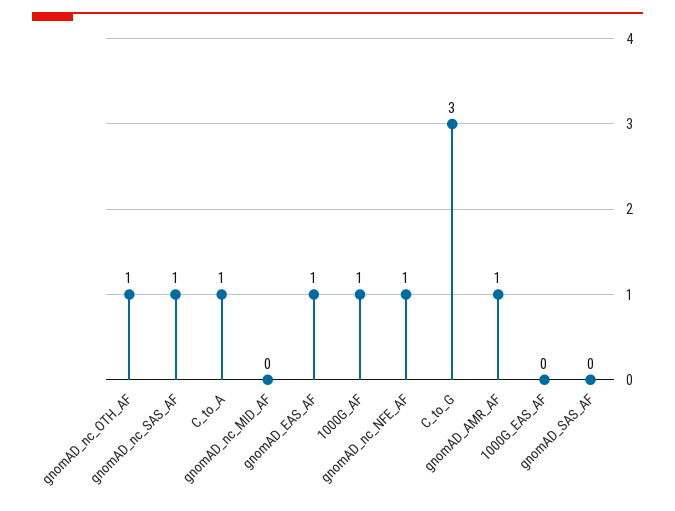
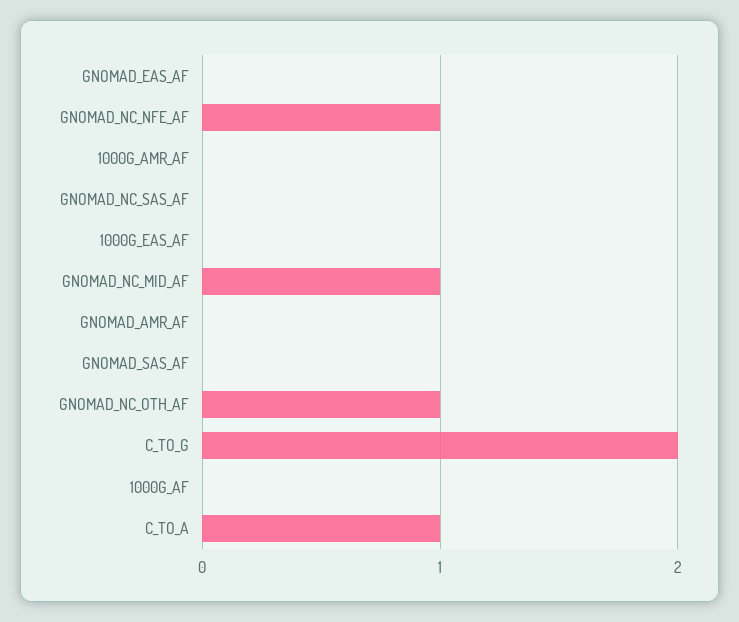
  {
    "gnomAD_nc_OTH_AF": 1,
-   "gnomAD_nc_SAS_AF": 1,
+   "gnomAD_nc_SAS_AF": 0,
    "C_to_A": 1,
-   "gnomAD_nc_MID_AF": 0,
+   "gnomAD_nc_MID_AF": 1,
-   "gnomAD_EAS_AF": 1,
+   "gnomAD_EAS_AF": 0,
-   "1000G_AF": 1,
+   "1000G_AF": 0,
    "gnomAD_nc_NFE_AF": 1,
-   "C_to_G": 3,
+   "C_to_G": 2,
-   "gnomAD_AMR_AF": 1,
+   "gnomAD_AMR_AF": 0,
    "1000G_EAS_AF": 0,
-   "gnomAD_SAS_AF": 0
+   "gnomAD_SAS_AF": 0,
+   "1000G_AMR_AF": 0
  }

